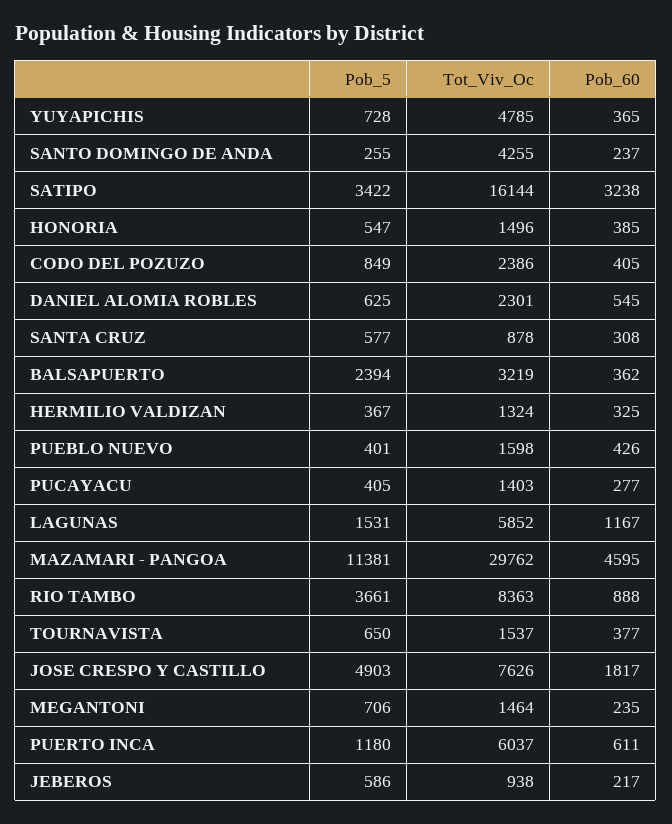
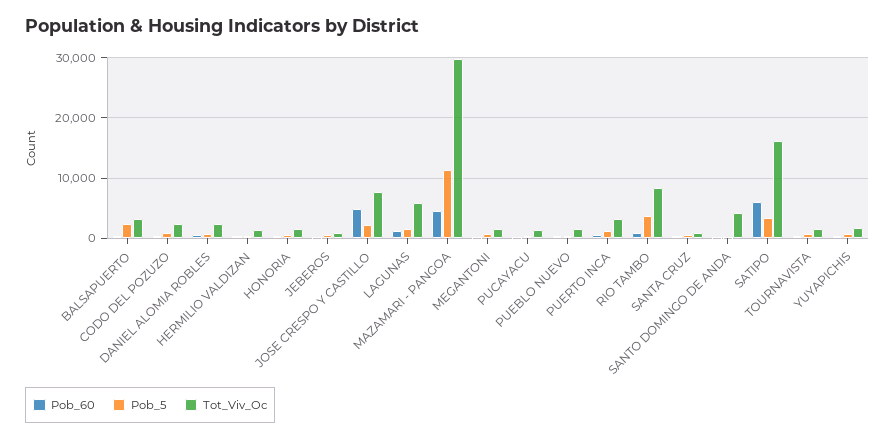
  {
    "Pob_5": {
      "YUYAPICHIS": 728,
      "SANTO DOMINGO DE ANDA": 255,
      "SATIPO": 3422,
      "HONORIA": 547,
      "CODO DEL POZUZO": 849,
      "DANIEL ALOMIA ROBLES": 625,
      "SANTA CRUZ": 577,
      "BALSAPUERTO": 2394,
      "HERMILIO VALDIZAN": 367,
      "PUEBLO NUEVO": 401,
      "PUCAYACU": 405,
      "LAGUNAS": 1531,
      "MAZAMARI - PANGOA": 11381,
      "RIO TAMBO": 3661,
      "TOURNAVISTA": 650,
-     "JOSE CRESPO Y CASTILLO": 4903,
+     "JOSE CRESPO Y CASTILLO": 2000,
      "MEGANTONI": 706,
      "PUERTO INCA": 1180,
      "JEBEROS": 586
    },
    "Tot_Viv_Oc": {
-     "YUYAPICHIS": 4785,
+     "YUYAPICHIS": 2000,
      "SANTO DOMINGO DE ANDA": 4255,
      "SATIPO": 16144,
      "HONORIA": 1496,
      "CODO DEL POZUZO": 2386,
      "DANIEL ALOMIA ROBLES": 2301,
      "SANTA CRUZ": 878,
      "BALSAPUERTO": 3219,
      "HERMILIO VALDIZAN": 1324,
      "PUEBLO NUEVO": 1598,
      "PUCAYACU": 1403,
      "LAGUNAS": 5852,
      "MAZAMARI - PANGOA": 29762,
      "RIO TAMBO": 8363,
      "TOURNAVISTA": 1537,
      "JOSE CRESPO Y CASTILLO": 7626,
      "MEGANTONI": 1464,
-     "PUERTO INCA": 6037,
+     "PUERTO INCA": 3000,
      "JEBEROS": 938
    },
    "Pob_60": {
      "YUYAPICHIS": 365,
      "SANTO DOMINGO DE ANDA": 237,
-     "SATIPO": 3238,
+     "SATIPO": 6000,
      "HONORIA": 385,
      "CODO DEL POZUZO": 405,
      "DANIEL ALOMIA ROBLES": 545,
      "SANTA CRUZ": 308,
      "BALSAPUERTO": 362,
      "HERMILIO VALDIZAN": 325,
      "PUEBLO NUEVO": 426,
      "PUCAYACU": 277,
      "LAGUNAS": 1167,
      "MAZAMARI - PANGOA": 4595,
      "RIO TAMBO": 888,
      "TOURNAVISTA": 377,
-     "JOSE CRESPO Y CASTILLO": 1817,
+     "JOSE CRESPO Y CASTILLO": 5000,
      "MEGANTONI": 235,
      "PUERTO INCA": 611,
      "JEBEROS": 217
    }
  }

